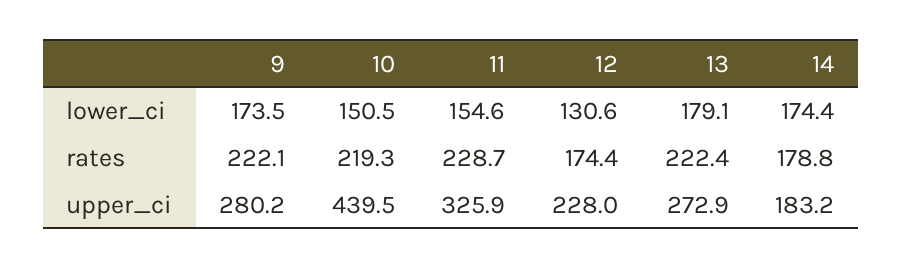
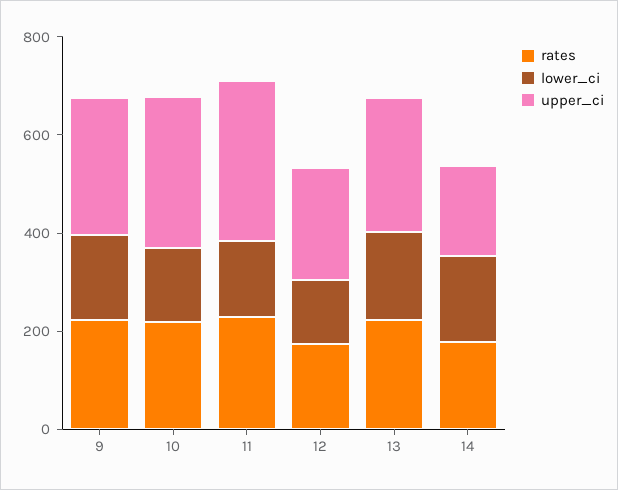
  {
    "lower_ci": {
      "9": 173.5,
      "10": 150.5,
      "11": 154.6,
      "12": 130.6,
      "13": 179.1,
      "14": 174.4
    },
    "rates": {
      "9": 222.1,
      "10": 219.3,
      "11": 228.7,
      "12": 174.4,
      "13": 222.4,
      "14": 178.8
    },
    "upper_ci": {
      "9": 280.2,
-     "10": 439.5,
+     "10": 300,
      "11": 325.9,
      "12": 228,
      "13": 272.9,
      "14": 183.2
    }
  }

